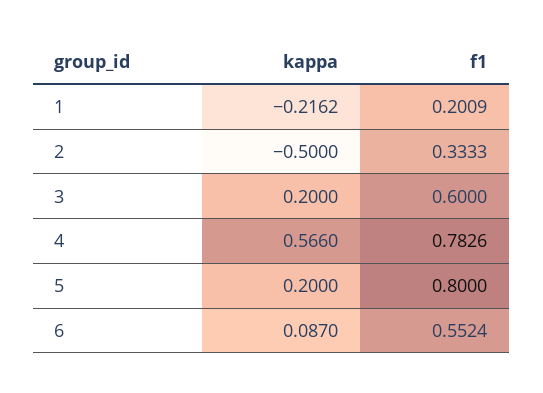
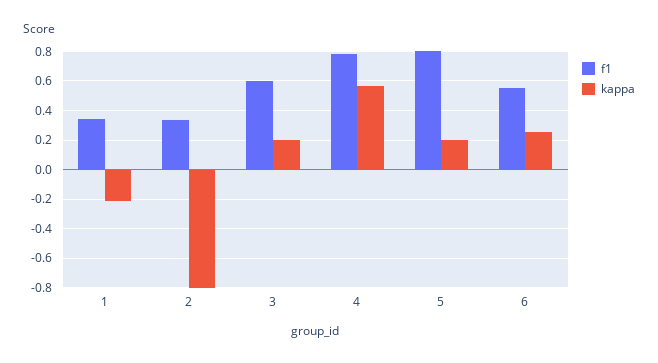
  {
    "kappa": {
      "1": -0.2162,
-     "2": -0.5,
+     "2": -0.8,
      "3": 0.2,
      "4": 0.566,
      "5": 0.2,
-     "6": 0.087
+     "6": 0.25
    },
    "f1": {
-     "1": 0.2009,
+     "1": 0.35,
      "2": 0.3333,
      "3": 0.6,
      "4": 0.7826,
      "5": 0.8,
      "6": 0.5524
    }
  }

